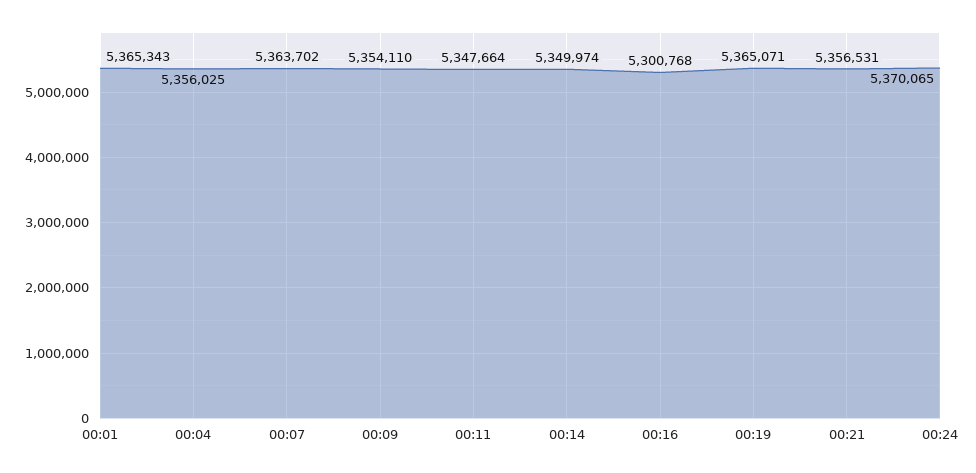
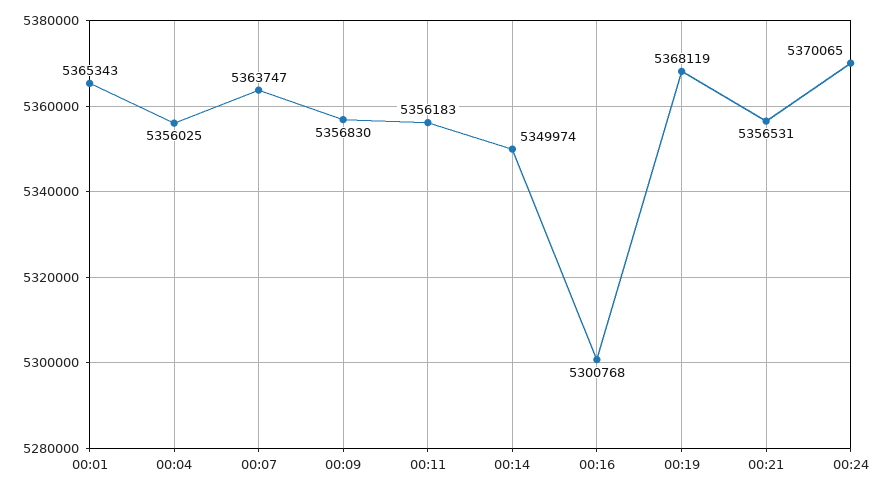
  {
    "00:01": 5365343,
    "00:04": 5356025,
-   "00:07": 5363702,
+   "00:07": 5363747,
-   "00:09": 5354110,
+   "00:09": 5356830,
-   "00:11": 5347664,
+   "00:11": 5356183,
    "00:14": 5349974,
    "00:16": 5300768,
-   "00:19": 5365071,
+   "00:19": 5368119,
    "00:21": 5356531,
    "00:24": 5370065
  }

